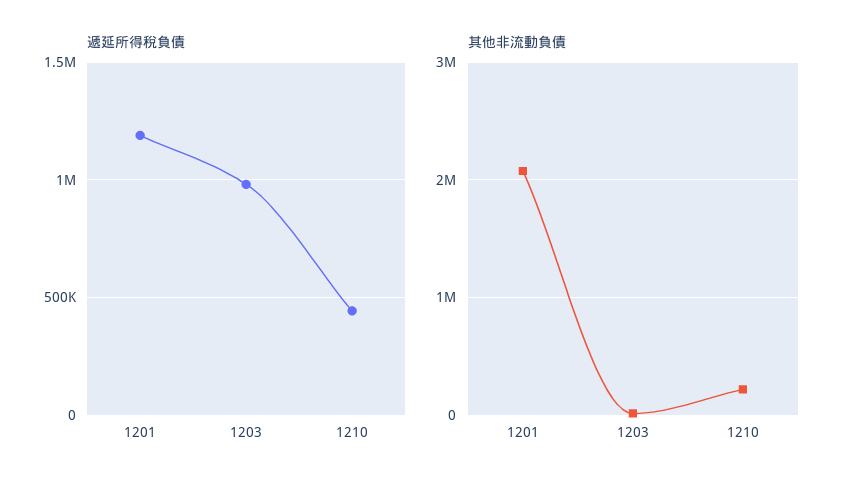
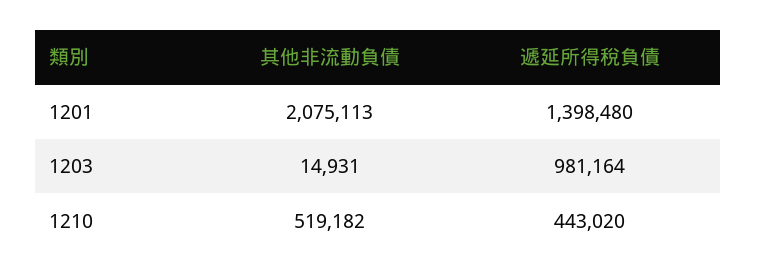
  {
    "遞延所得稅負債": {
-     "1201": 1200000,
+     "1201": 1398480,
      "1203": 981164,
      "1210": 443020
    },
    "其他非流動負債": {
      "1201": 2075113,
      "1203": 14931,
-     "1210": 200000
+     "1210": 519182
    }
  }

